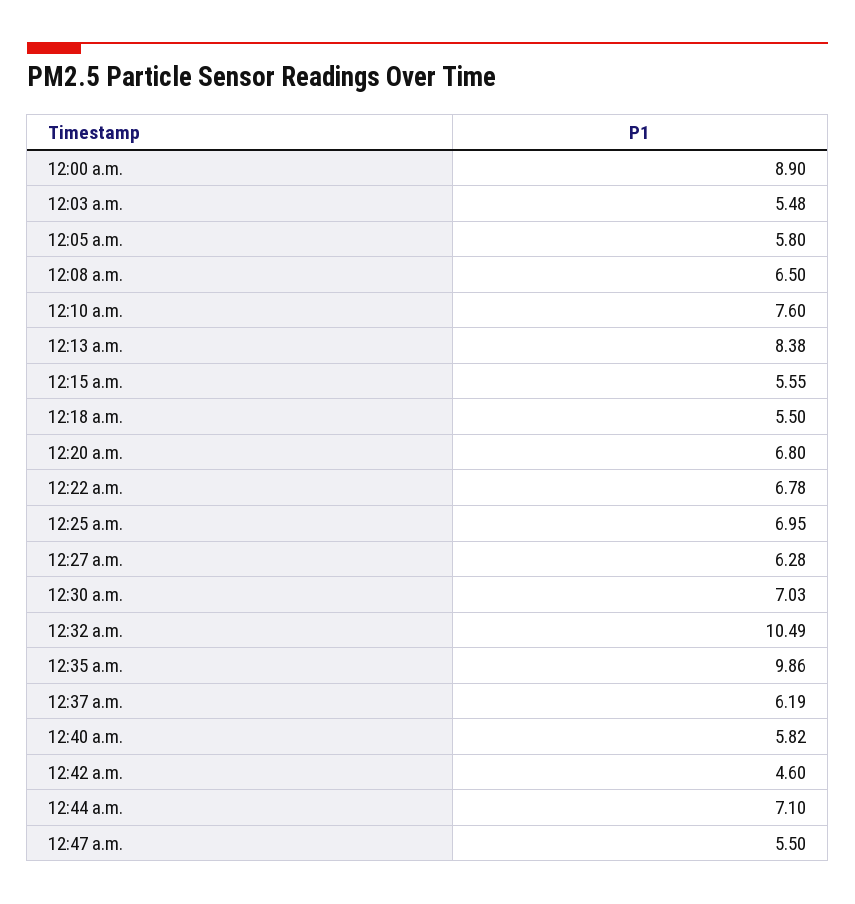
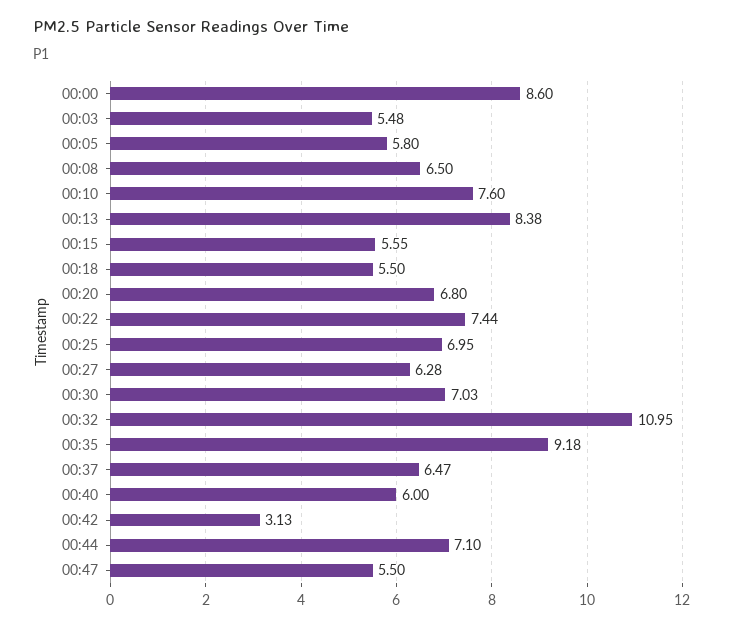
  {
-   "12:00 a.m.": 8.9,
+   "12:00 a.m.": 8.6,
    "12:03 a.m.": 5.48,
    "12:05 a.m.": 5.8,
    "12:08 a.m.": 6.5,
    "12:10 a.m.": 7.6,
    "12:13 a.m.": 8.38,
    "12:15 a.m.": 5.55,
    "12:18 a.m.": 5.5,
    "12:20 a.m.": 6.8,
-   "12:22 a.m.": 6.78,
+   "12:22 a.m.": 7.44,
    "12:25 a.m.": 6.95,
    "12:27 a.m.": 6.28,
    "12:30 a.m.": 7.03,
-   "12:32 a.m.": 10.49,
+   "12:32 a.m.": 10.95,
-   "12:35 a.m.": 9.86,
+   "12:35 a.m.": 9.18,
-   "12:37 a.m.": 6.19,
+   "12:37 a.m.": 6.47,
-   "12:40 a.m.": 5.82,
+   "12:40 a.m.": 6,
-   "12:42 a.m.": 4.6,
+   "12:42 a.m.": 3.13,
    "12:44 a.m.": 7.1,
    "12:47 a.m.": 5.5
  }

